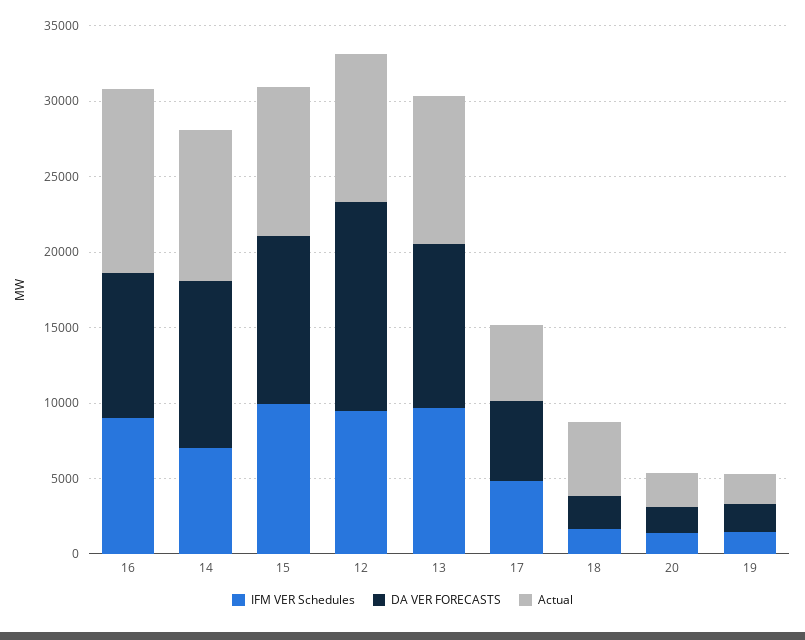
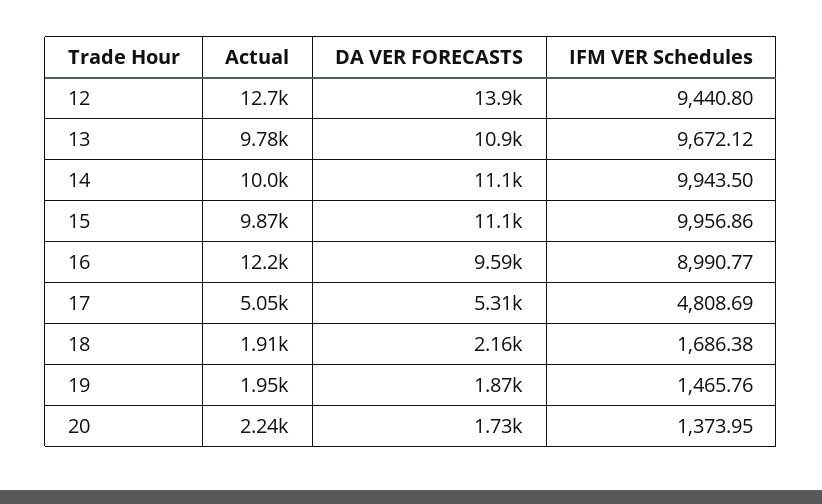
  {
    "IFM VER Schedules": {
      "16": 8990.77,
-     "14": 7000,
+     "14": 9943.5,
      "15": 9956.86,
      "12": 9440.8,
      "13": 9672.12,
      "17": 4808.69,
      "18": 1686.38,
      "20": 1373.95,
      "19": 1465.76
    },
    "DA VER FORECASTS": {
      "16": 9590,
      "14": 11100,
      "15": 11100,
      "12": 13900,
      "13": 10900,
      "17": 5310,
      "18": 2160,
      "20": 1730,
      "19": 1870
    },
    "Actual": {
      "16": 12200,
      "14": 10000,
      "15": 9870,
-     "12": 10000,
+     "12": 12700,
      "13": 9780,
      "17": 5050,
-     "18": 5000,
+     "18": 1910,
      "20": 2240,
      "19": 1950
    }
  }

